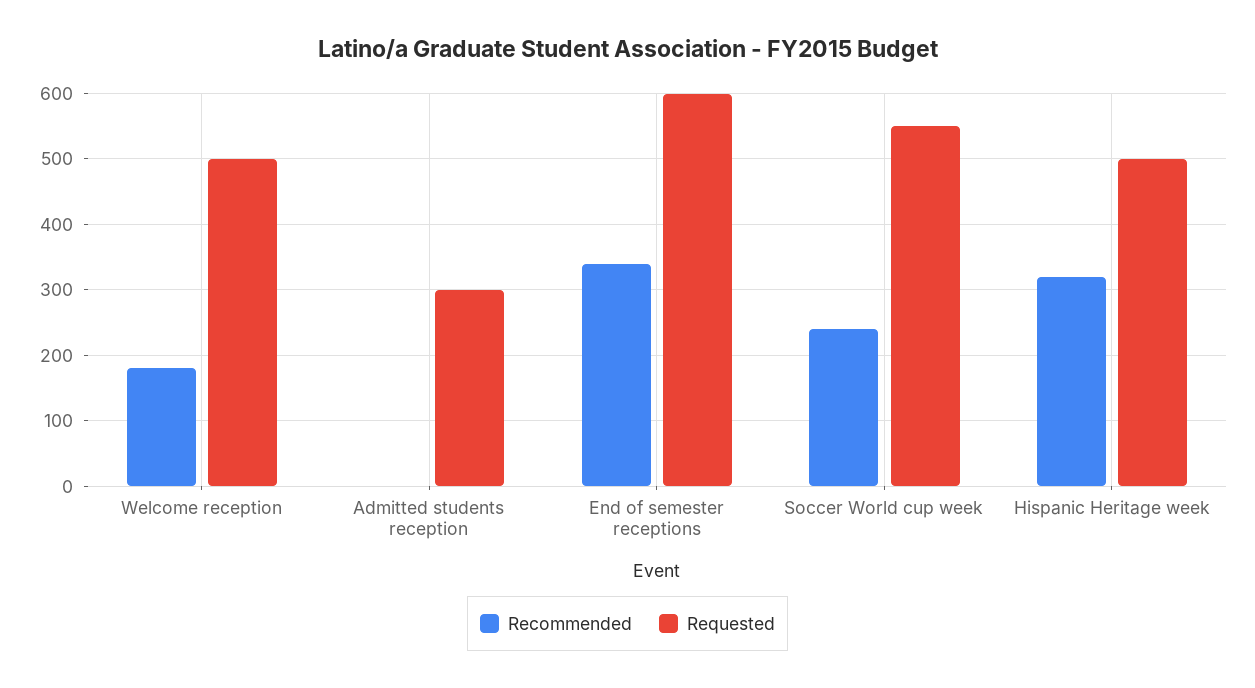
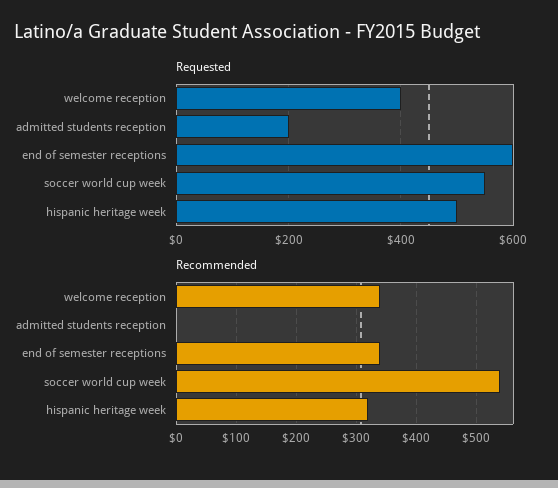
  {
    "Recommended": {
-     "Welcome reception": 180,
+     "Welcome reception": 340,
      "Admitted students reception": 0,
      "End of semester receptions": 340,
-     "Soccer World cup week": 240,
+     "Soccer World cup week": 540,
      "Hispanic Heritage week": 320
    },
    "Requested": {
-     "Welcome reception": 500,
+     "Welcome reception": 400,
-     "Admitted students reception": 300,
+     "Admitted students reception": 200,
      "End of semester receptions": 600,
      "Soccer World cup week": 550,
      "Hispanic Heritage week": 500
    }
  }

